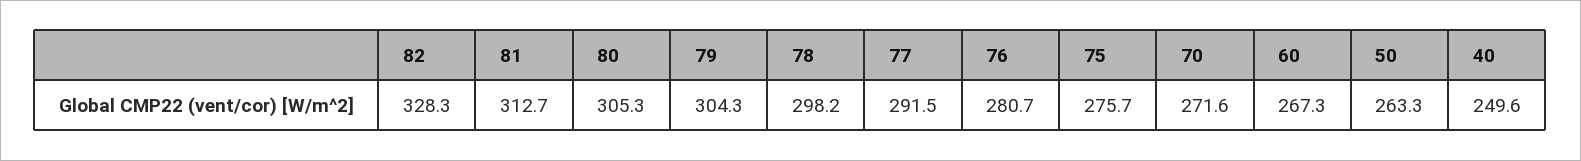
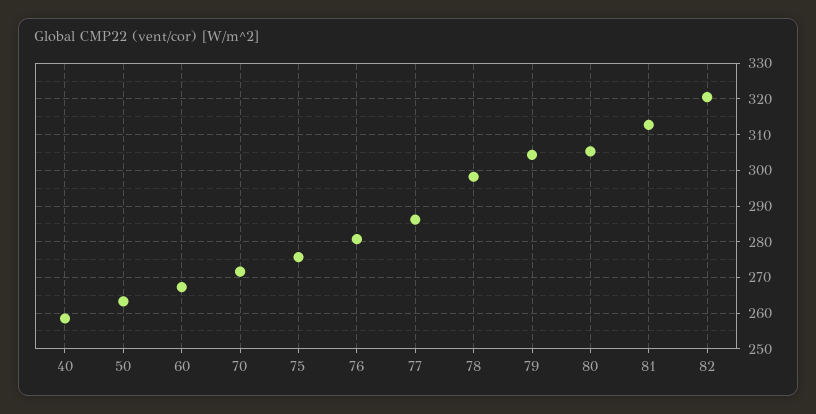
  {
-   "82": 328.3,
+   "82": 320,
    "81": 312.7,
    "80": 305.3,
    "79": 304.3,
    "78": 298.2,
-   "77": 291.5,
+   "77": 286,
    "76": 280.7,
    "75": 275.7,
    "70": 271.6,
    "60": 267.3,
    "50": 263.3,
-   "40": 249.6
+   "40": 258
  }

